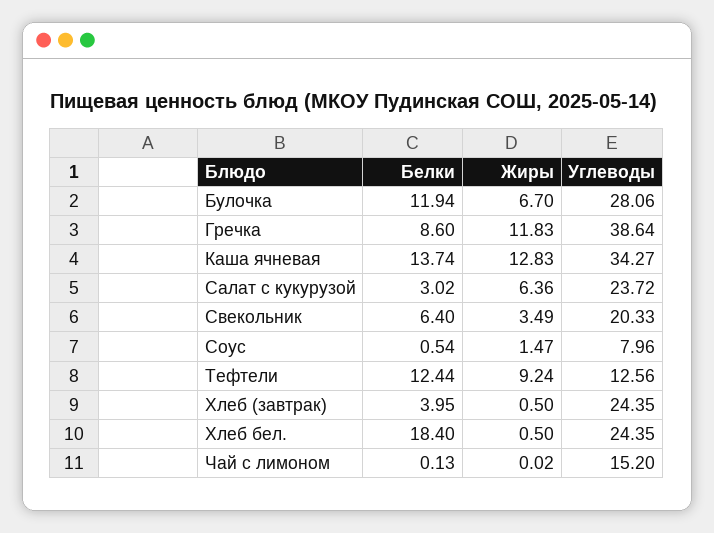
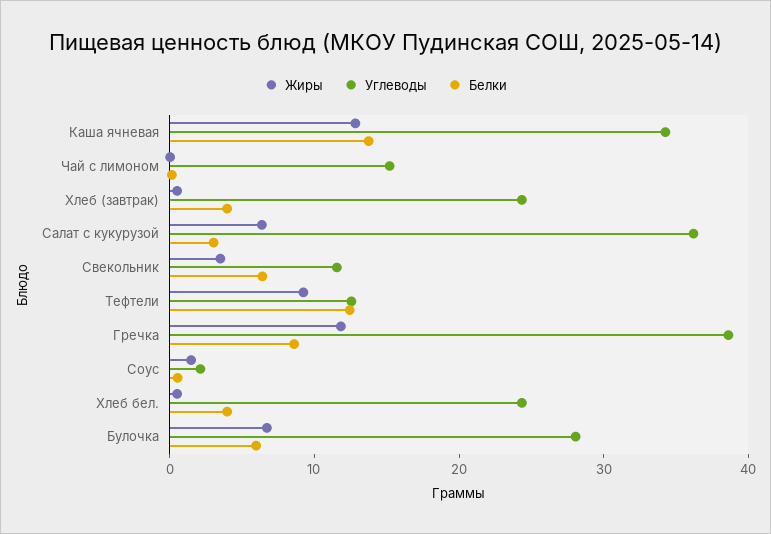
  {
    "Белки": {
-     "Булочка": 11.94,
+     "Булочка": 6,
      "Гречка": 8.6,
      "Каша ячневая": 13.74,
      "Салат с кукурузой": 3.02,
      "Свекольник": 6.4,
      "Соус": 0.54,
      "Тефтели": 12.44,
      "Хлеб (завтрак)": 3.95,
-     "Хлеб бел.": 18.4,
+     "Хлеб бел.": 4,
      "Чай с лимоном": 0.13
    },
    "Жиры": {
      "Булочка": 6.7,
      "Гречка": 11.83,
      "Каша ячневая": 12.83,
      "Салат с кукурузой": 6.36,
      "Свекольник": 3.49,
      "Соус": 1.47,
      "Тефтели": 9.24,
      "Хлеб (завтрак)": 0.5,
      "Хлеб бел.": 0.5,
      "Чай с лимоном": 0.02
    },
    "Углеводы": {
      "Булочка": 28.06,
      "Гречка": 38.64,
      "Каша ячневая": 34.27,
-     "Салат с кукурузой": 23.72,
+     "Салат с кукурузой": 36,
-     "Свекольник": 20.33,
+     "Свекольник": 12,
-     "Соус": 7.96,
+     "Соус": 2,
      "Тефтели": 12.56,
      "Хлеб (завтрак)": 24.35,
      "Хлеб бел.": 24.35,
      "Чай с лимоном": 15.2
    }
  }

